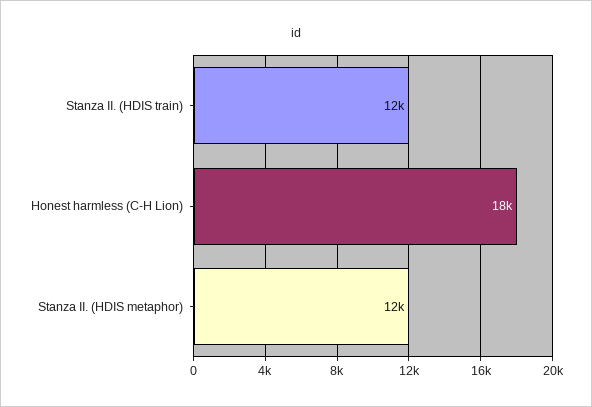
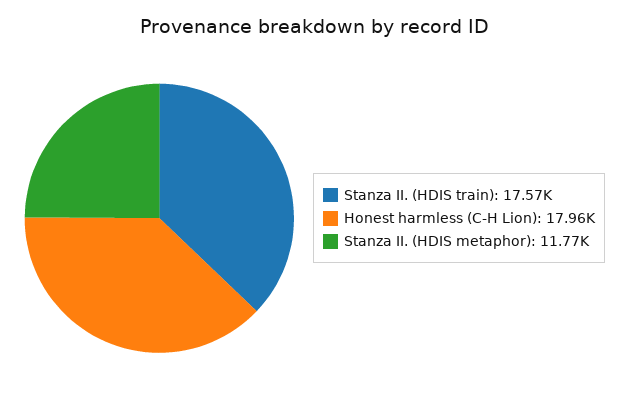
  {
-   "Stanza II. (HDIS train)": 12000,
+   "Stanza II. (HDIS train)": 17570,
    "Honest harmless (C-H Lion)": 17960,
    "Stanza II. (HDIS metaphor)": 11770
  }

